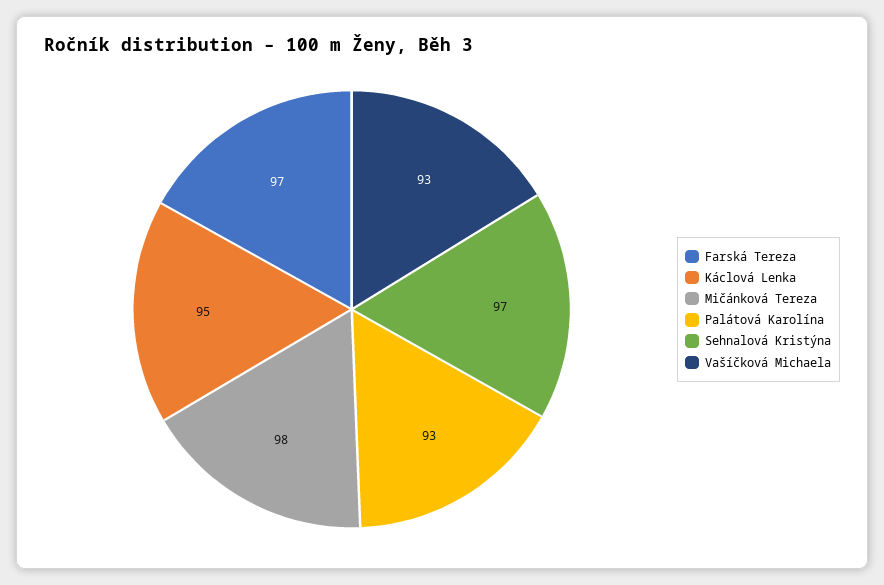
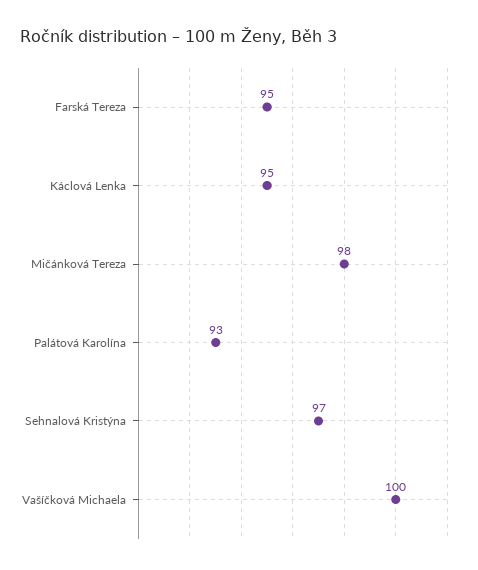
  {
-   "Farská Tereza": 97,
+   "Farská Tereza": 95,
    "Káclová Lenka": 95,
    "Mičánková Tereza": 98,
    "Palátová Karolína": 93,
    "Sehnalová Kristýna": 97,
-   "Vašíčková Michaela": 93
+   "Vašíčková Michaela": 100
  }

